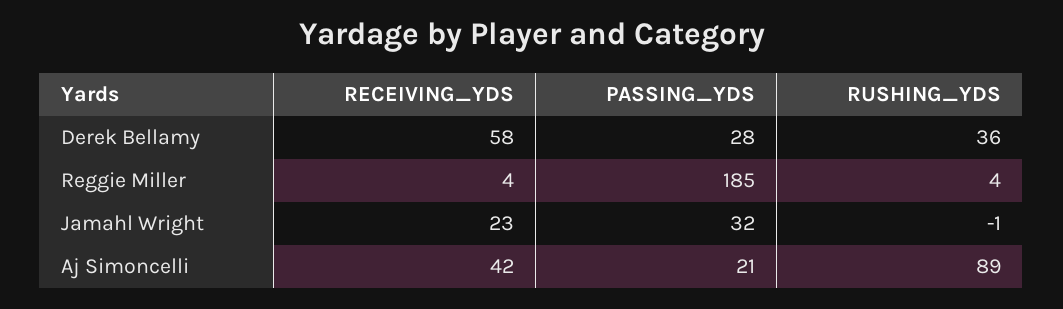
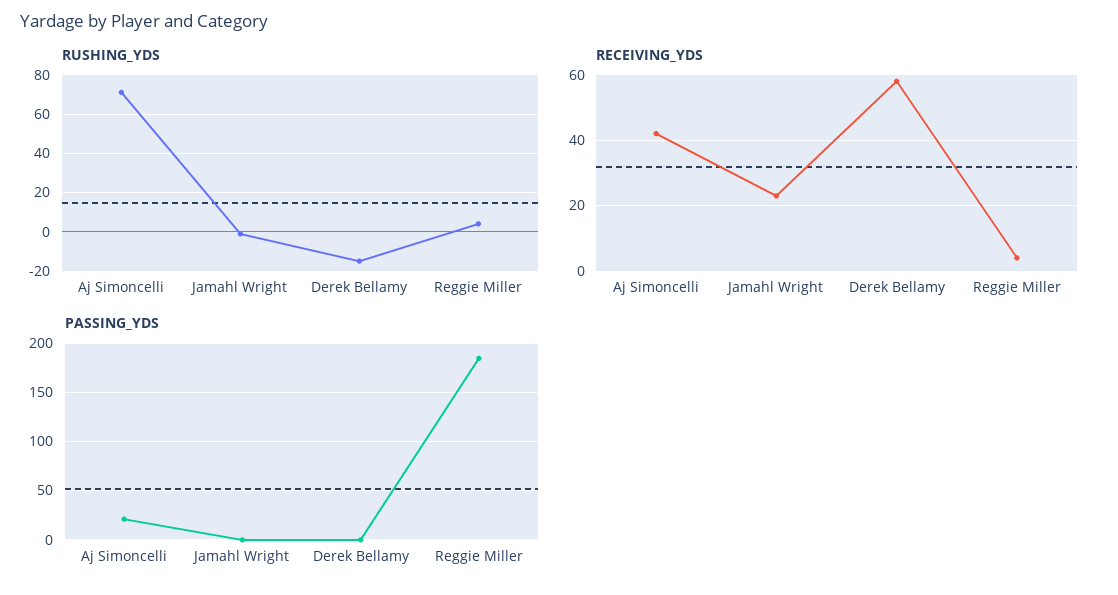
  {
    "RECEIVING_YDS": {
      "Derek Bellamy": 58,
      "Reggie Miller": 4,
      "Jamahl Wright": 23,
      "Aj Simoncelli": 42
    },
    "PASSING_YDS": {
-     "Derek Bellamy": 28,
+     "Derek Bellamy": 0,
      "Reggie Miller": 185,
-     "Jamahl Wright": 32,
+     "Jamahl Wright": 0,
      "Aj Simoncelli": 21
    },
    "RUSHING_YDS": {
-     "Derek Bellamy": 36,
+     "Derek Bellamy": -15,
      "Reggie Miller": 4,
      "Jamahl Wright": -1,
-     "Aj Simoncelli": 89
+     "Aj Simoncelli": 70
    }
  }

